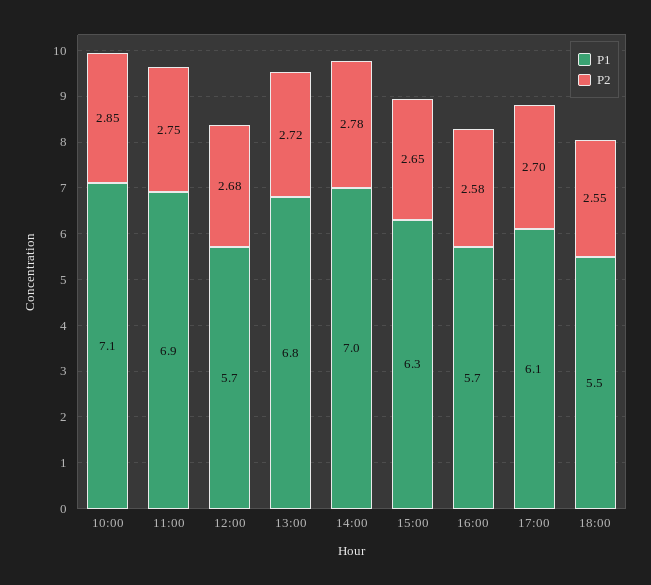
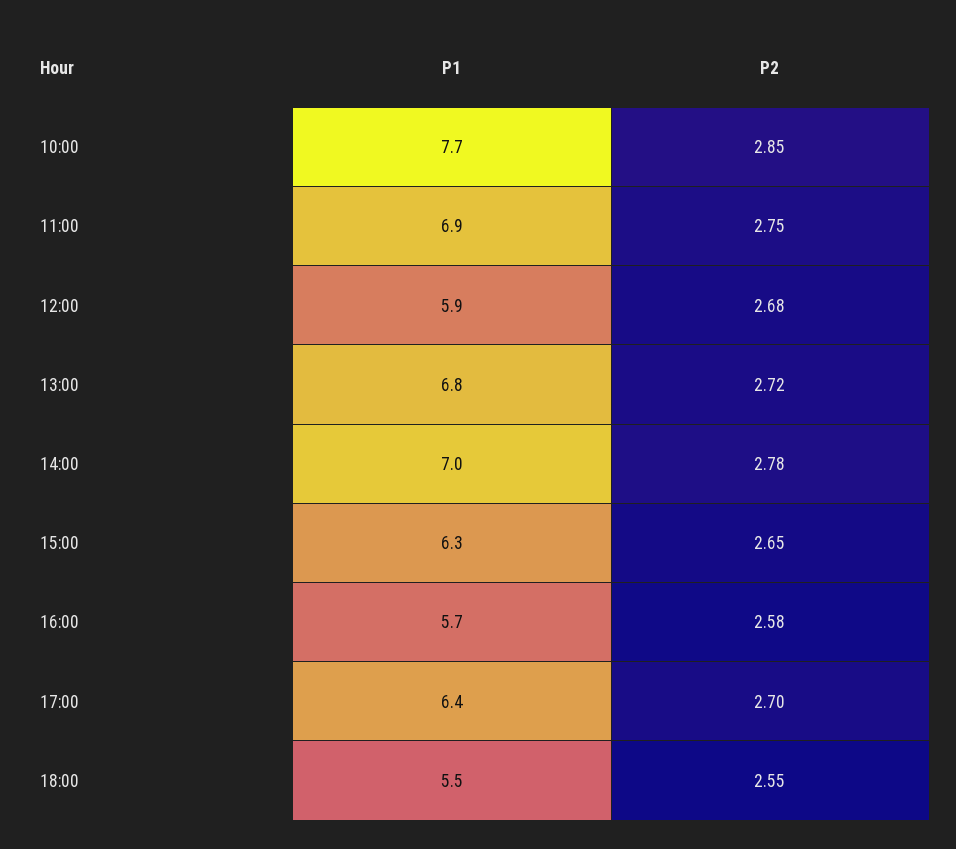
  {
    "P1": {
-     "10:00": 7.1,
+     "10:00": 7.7,
      "11:00": 6.9,
-     "12:00": 5.7,
+     "12:00": 5.9,
      "13:00": 6.8,
      "14:00": 7,
      "15:00": 6.3,
      "16:00": 5.7,
-     "17:00": 6.1,
+     "17:00": 6.4,
      "18:00": 5.5
    },
    "P2": {
      "10:00": 2.85,
      "11:00": 2.75,
      "12:00": 2.68,
      "13:00": 2.72,
      "14:00": 2.78,
      "15:00": 2.65,
      "16:00": 2.58,
      "17:00": 2.7,
      "18:00": 2.55
    }
  }

